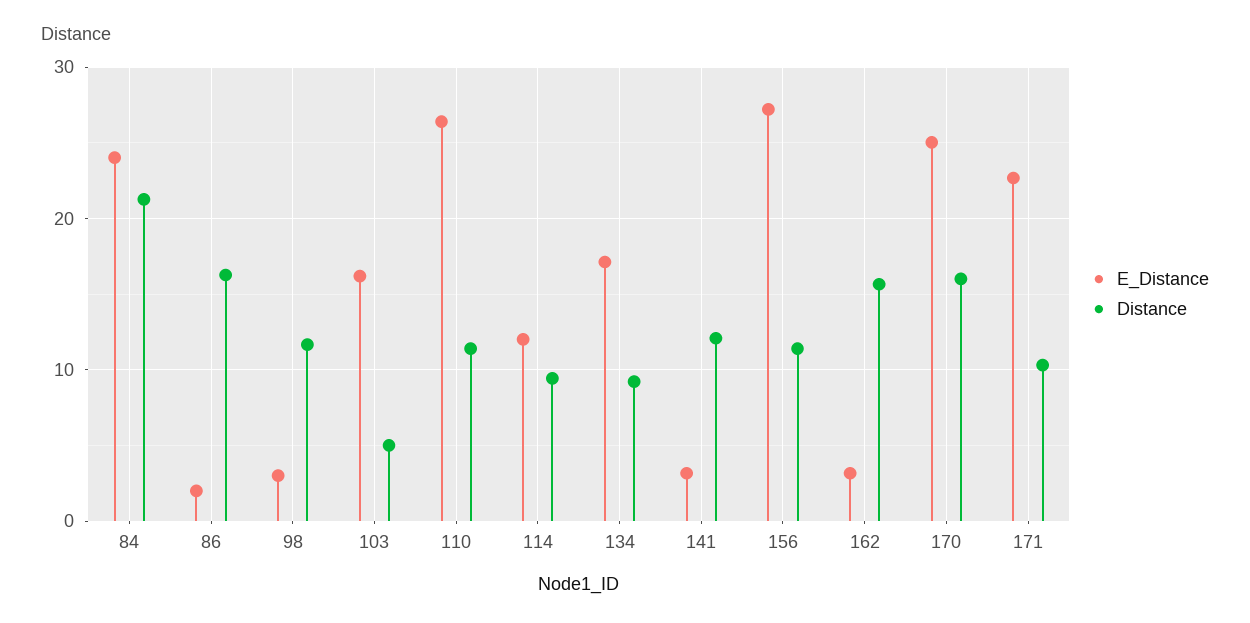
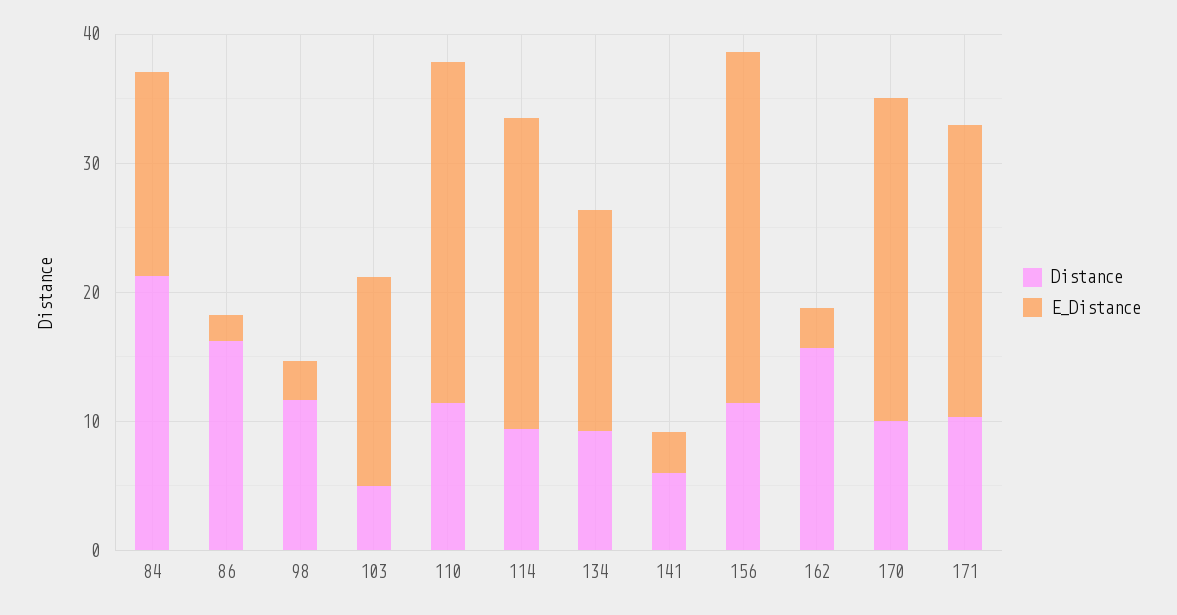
  {
    "E_Distance": {
-     "84": 24,
+     "84": 16,
      "86": 2,
      "98": 3,
      "103": 16,
      "110": 26,
-     "114": 12,
+     "114": 24,
      "134": 17,
      "141": 3,
      "156": 27,
      "162": 3,
      "170": 25,
      "171": 23
    },
    "Distance": {
      "84": 21,
      "86": 16,
      "98": 12,
      "103": 5,
      "110": 11,
      "114": 9,
      "134": 9,
-     "141": 12,
+     "141": 6,
      "156": 11,
      "162": 16,
-     "170": 16,
+     "170": 10,
      "171": 10
    }
  }

